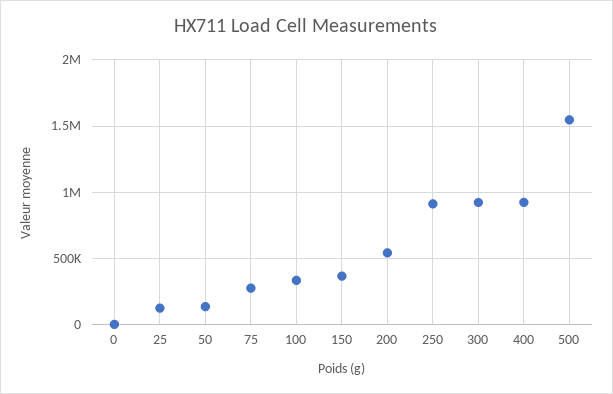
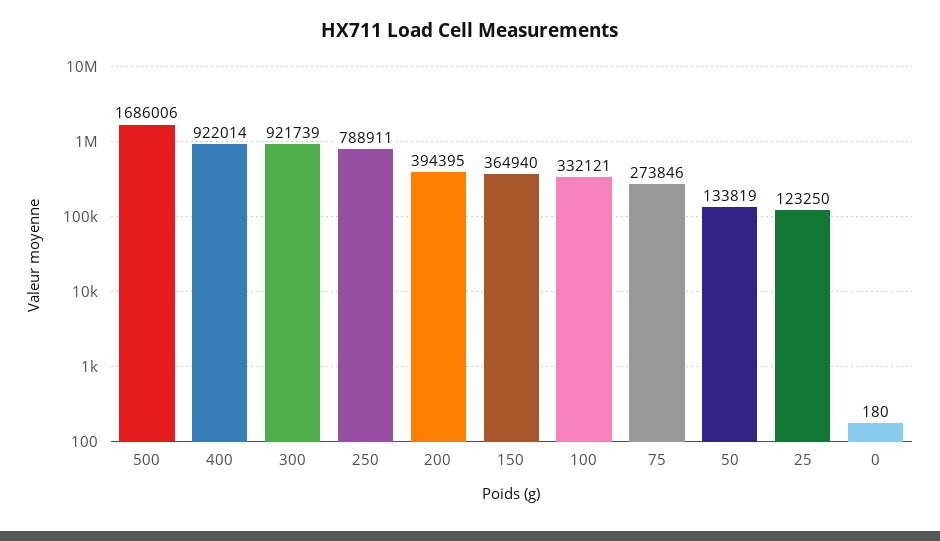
  {
    "0": 180,
    "25": 123250,
    "50": 133819,
    "75": 273846,
    "100": 332121,
    "150": 364940,
-   "200": 550000,
+   "200": 394395,
-   "250": 900000,
+   "250": 788911,
    "300": 921739,
    "400": 922014,
-   "500": 1550000
+   "500": 1686006
  }

